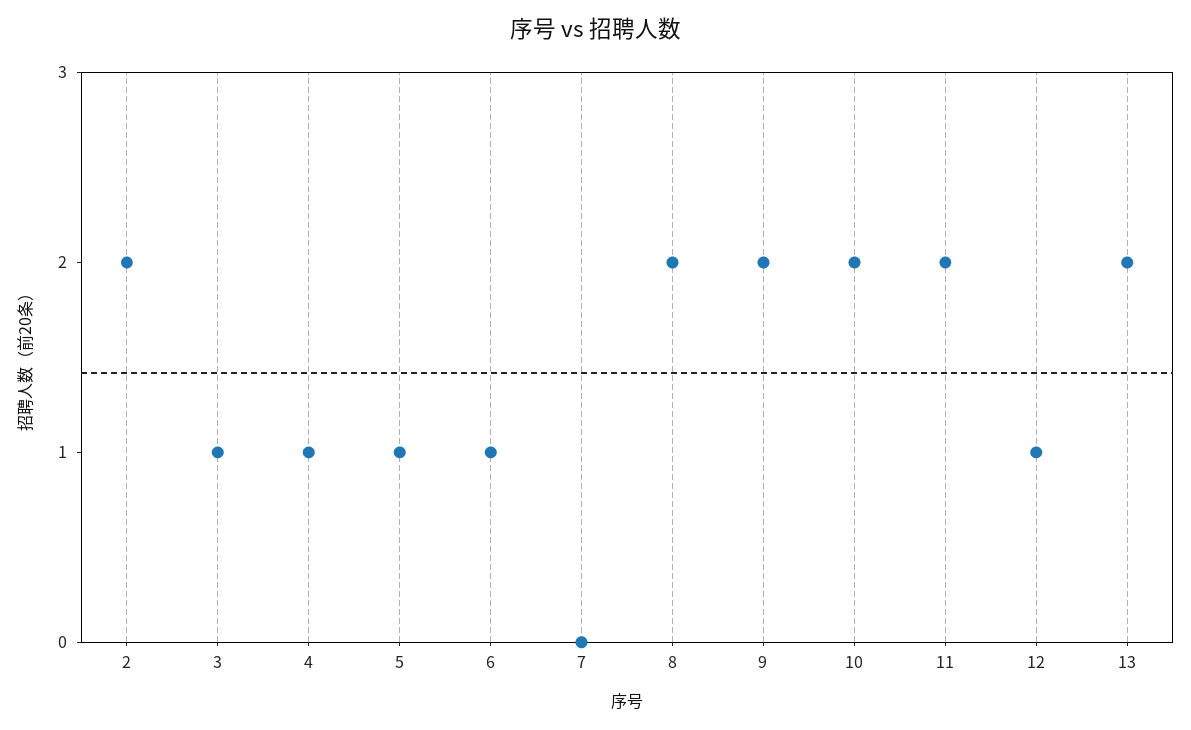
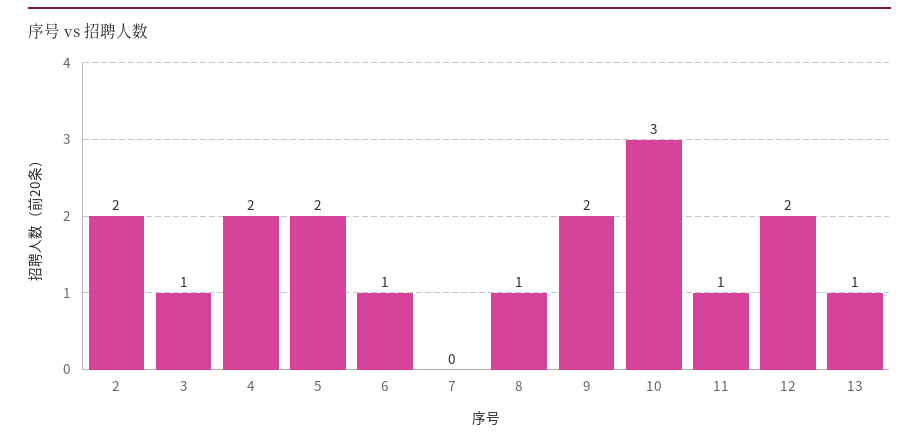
  {
    "2": 2,
    "3": 1,
-   "4": 1,
+   "4": 2,
-   "5": 1,
+   "5": 2,
    "6": 1,
    "7": 0,
-   "8": 2,
+   "8": 1,
    "9": 2,
-   "10": 2,
+   "10": 3,
-   "11": 2,
+   "11": 1,
-   "12": 1,
+   "12": 2,
-   "13": 2
+   "13": 1
  }

